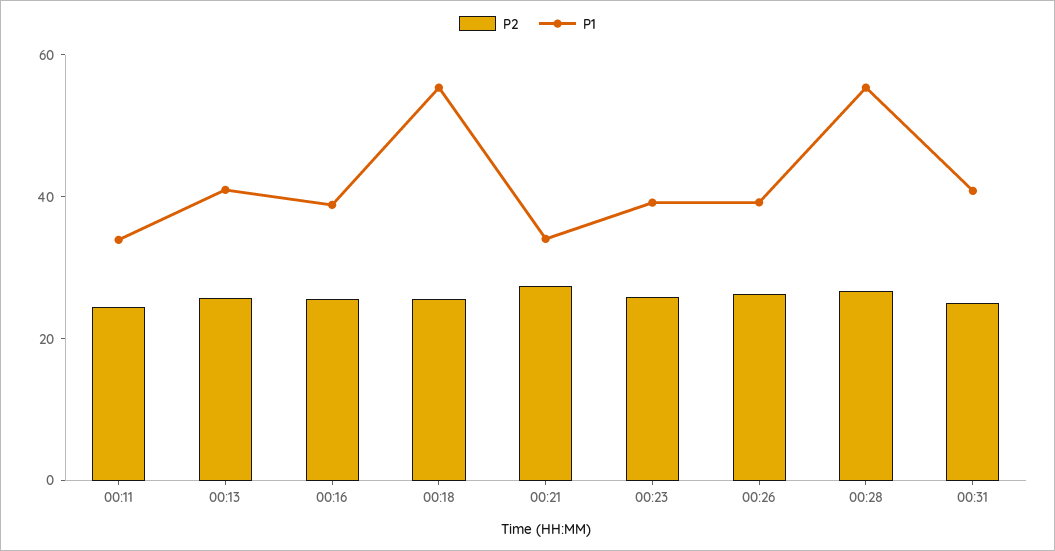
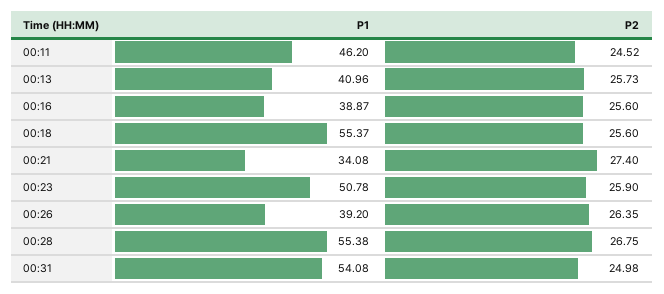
  {
    "P2": {
      "00:11": 24.52,
      "00:13": 25.73,
      "00:16": 25.6,
      "00:18": 25.6,
      "00:21": 27.4,
      "00:23": 25.9,
      "00:26": 26.35,
      "00:28": 26.75,
      "00:31": 24.98
    },
    "P1": {
-     "00:11": 35,
+     "00:11": 46.2,
      "00:13": 40.96,
      "00:16": 38.87,
      "00:18": 55.37,
      "00:21": 34.08,
-     "00:23": 40,
+     "00:23": 50.78,
      "00:26": 39.2,
      "00:28": 55.38,
-     "00:31": 40
+     "00:31": 54.08
    }
  }

